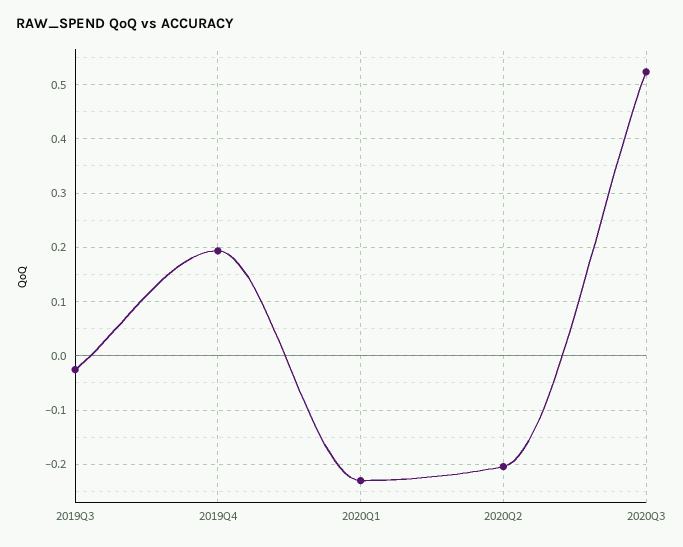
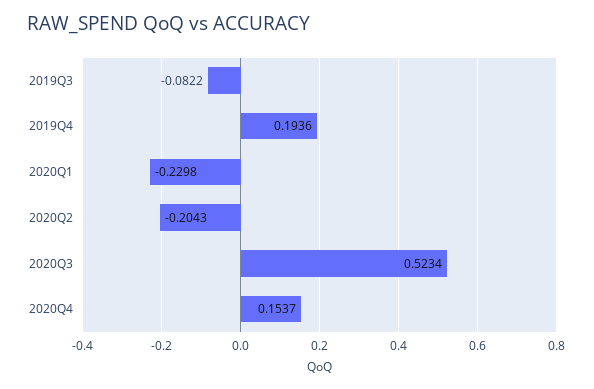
  {
-   "2019Q3": -0.02,
+   "2019Q3": -0.0822,
    "2019Q4": 0.1936,
    "2020Q1": -0.2298,
    "2020Q2": -0.2043,
-   "2020Q3": 0.5234
+   "2020Q3": 0.5234,
+   "2020Q4": 0.1537
  }

